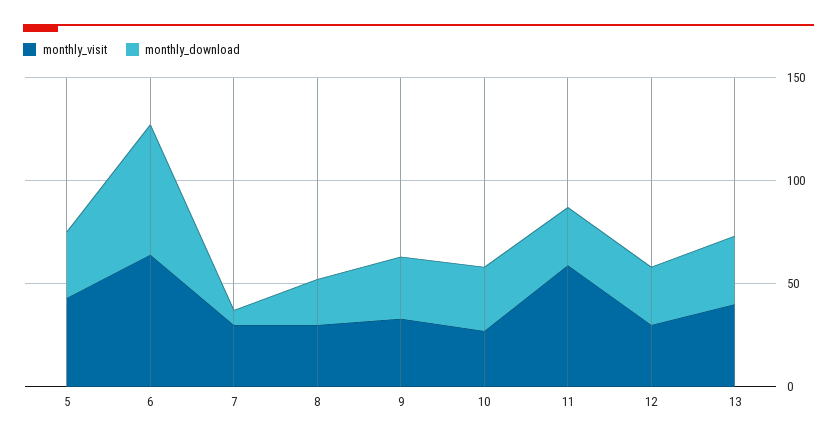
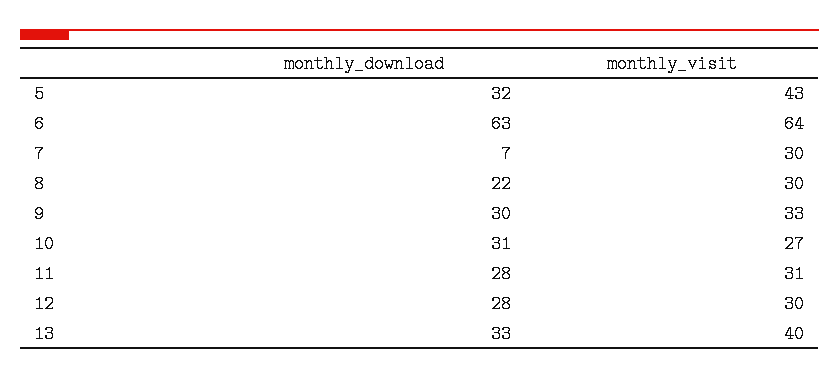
  {
    "monthly_visit": {
      "5": 43,
      "6": 64,
      "7": 30,
      "8": 30,
      "9": 33,
      "10": 27,
-     "11": 60,
+     "11": 31,
      "12": 30,
      "13": 40
    },
    "monthly_download": {
      "5": 32,
      "6": 63,
      "7": 7,
      "8": 22,
      "9": 30,
      "10": 31,
      "11": 28,
      "12": 28,
      "13": 33
    }
  }

